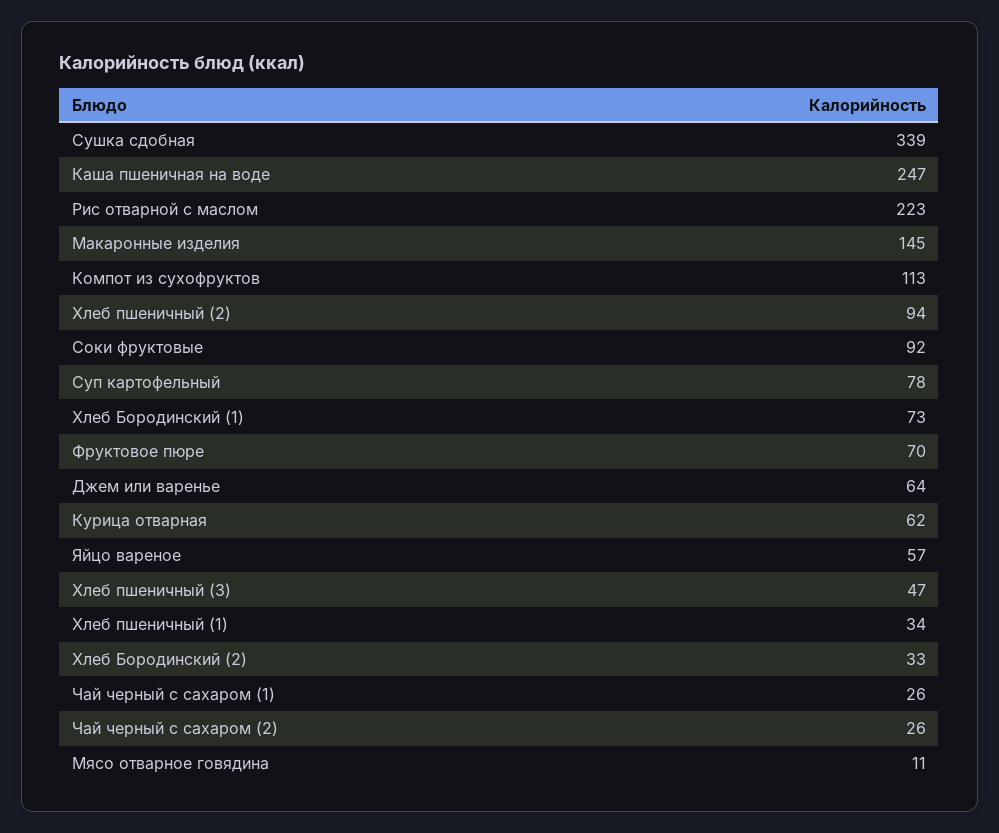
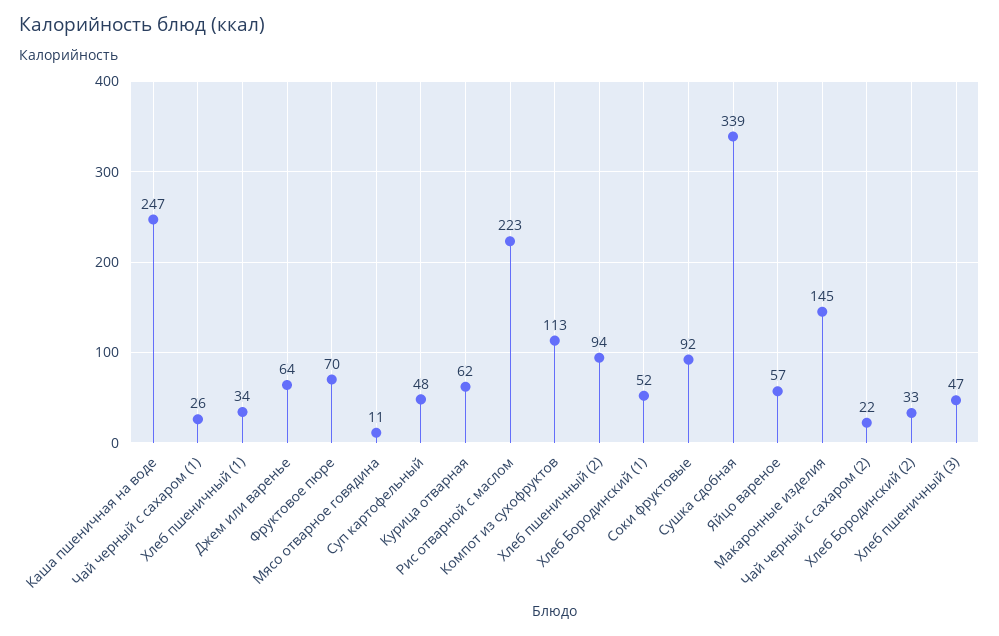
  {
    "Сушка сдобная": 339,
    "Каша пшеничная на воде": 247,
    "Рис отварной с маслом": 223,
    "Макаронные изделия": 145,
    "Компот из сухофруктов": 113,
    "Хлеб пшеничный (2)": 94,
    "Соки фруктовые": 92,
-   "Суп картофельный": 78,
+   "Суп картофельный": 48,
-   "Хлеб Бородинский (1)": 73,
+   "Хлеб Бородинский (1)": 52,
    "Фруктовое пюре": 70,
    "Джем или варенье": 64,
    "Курица отварная": 62,
    "Яйцо вареное": 57,
    "Хлеб пшеничный (3)": 47,
    "Хлеб пшеничный (1)": 34,
    "Хлеб Бородинский (2)": 33,
    "Чай черный с сахаром (1)": 26,
-   "Чай черный с сахаром (2)": 26,
+   "Чай черный с сахаром (2)": 22,
    "Мясо отварное говядина": 11
  }

